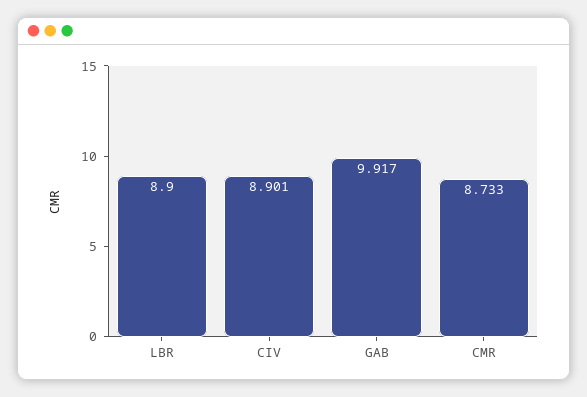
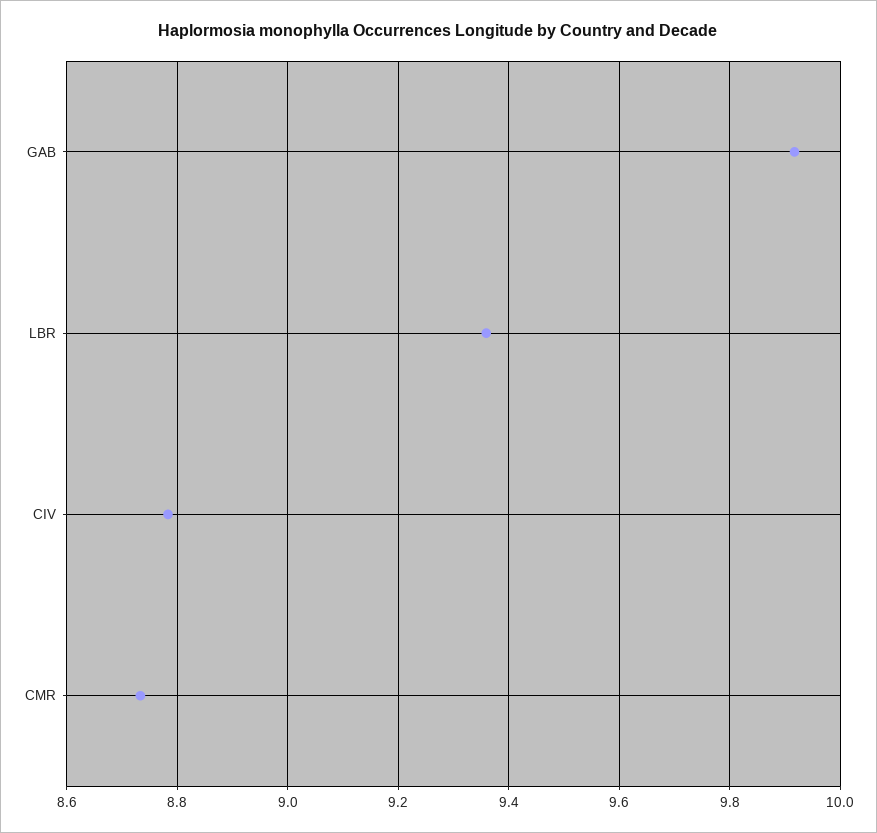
  {
-   "LBR": 8.9,
+   "LBR": 9.36,
-   "CIV": 8.901,
+   "CIV": 8.78,
    "GAB": 9.917,
    "CMR": 8.733
  }

